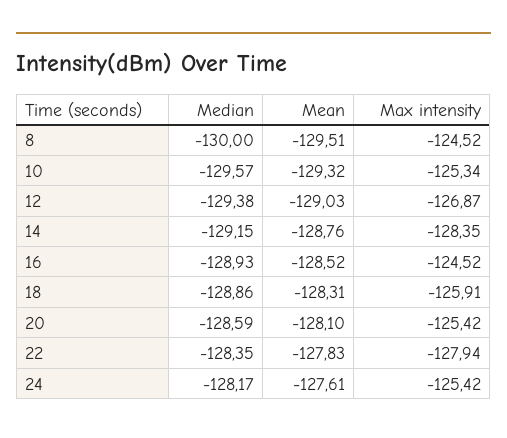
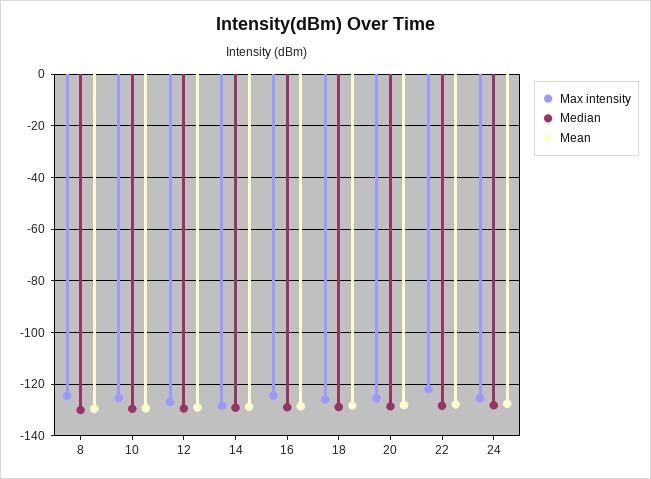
  {
    "Median": {
      "8": -130,
      "10": -129.57,
      "12": -129.38,
      "14": -129.15,
      "16": -128.93,
      "18": -128.86,
      "20": -128.59,
      "22": -128.35,
      "24": -128.17
    },
    "Mean": {
      "8": -129.51,
      "10": -129.32,
      "12": -129.03,
      "14": -128.76,
      "16": -128.52,
      "18": -128.31,
      "20": -128.1,
      "22": -127.83,
      "24": -127.61
    },
    "Max intensity": {
      "8": -124.52,
      "10": -125.34,
      "12": -126.87,
      "14": -128.35,
      "16": -124.52,
      "18": -125.91,
      "20": -125.42,
-     "22": -127.94,
+     "22": -122.5,
      "24": -125.42
    }
  }

